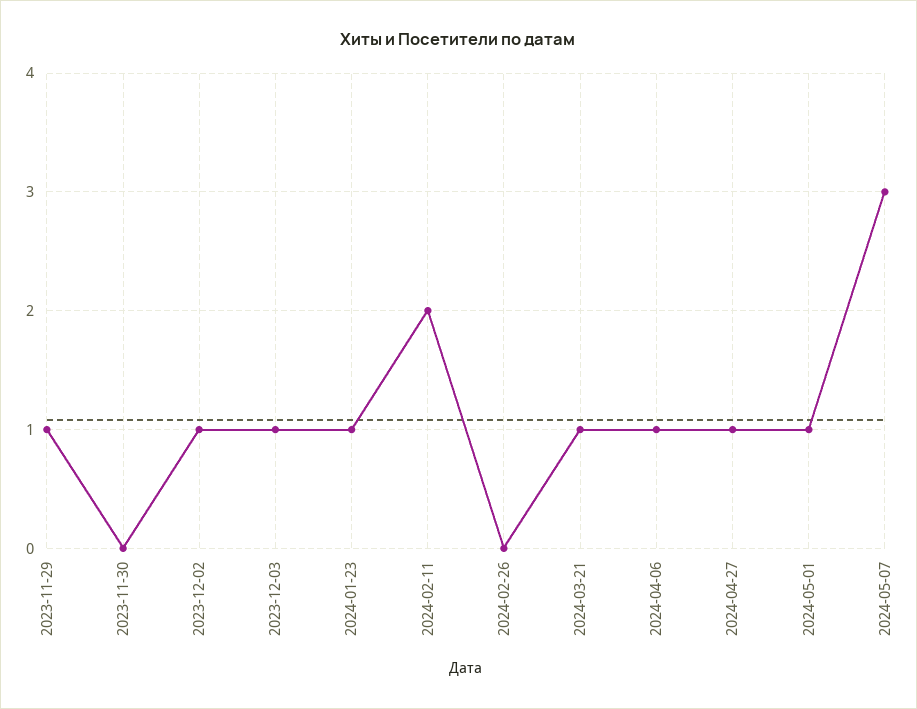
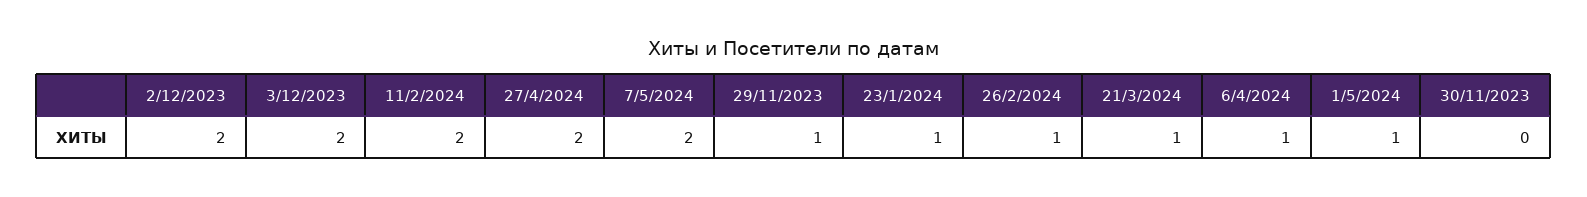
  {
    "2023-11-29": 1,
    "2023-11-30": 0,
-   "2023-12-02": 1,
+   "2023-12-02": 2,
-   "2023-12-03": 1,
+   "2023-12-03": 2,
    "2024-01-23": 1,
    "2024-02-11": 2,
-   "2024-02-26": 0,
+   "2024-02-26": 1,
    "2024-03-21": 1,
    "2024-04-06": 1,
-   "2024-04-27": 1,
+   "2024-04-27": 2,
    "2024-05-01": 1,
-   "2024-05-07": 3
+   "2024-05-07": 2
  }

